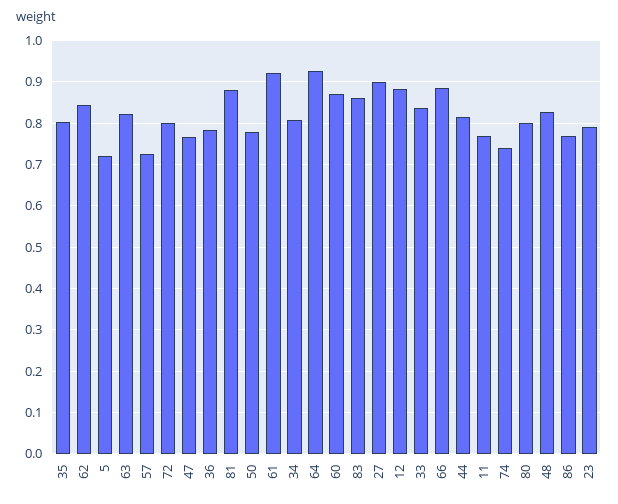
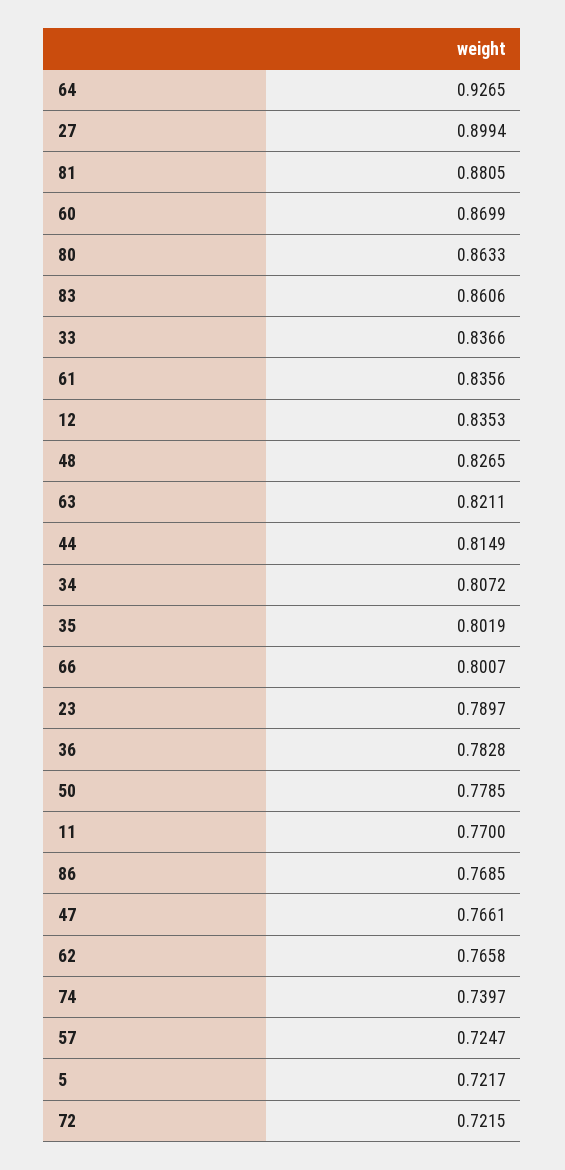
  {
    "35": 0.8019,
-   "62": 0.84,
+   "62": 0.7658,
    "5": 0.7217,
    "63": 0.8211,
    "57": 0.7247,
-   "72": 0.8,
+   "72": 0.7215,
    "47": 0.7661,
    "36": 0.7828,
    "81": 0.8805,
    "50": 0.7785,
-   "61": 0.92,
+   "61": 0.8356,
    "34": 0.8072,
    "64": 0.9265,
    "60": 0.8699,
    "83": 0.8606,
    "27": 0.8994,
-   "12": 0.88,
+   "12": 0.8353,
    "33": 0.8366,
-   "66": 0.88,
+   "66": 0.8007,
    "44": 0.8149,
    "11": 0.77,
    "74": 0.7397,
-   "80": 0.8,
+   "80": 0.8633,
    "48": 0.8265,
    "86": 0.7685,
    "23": 0.7897
  }

